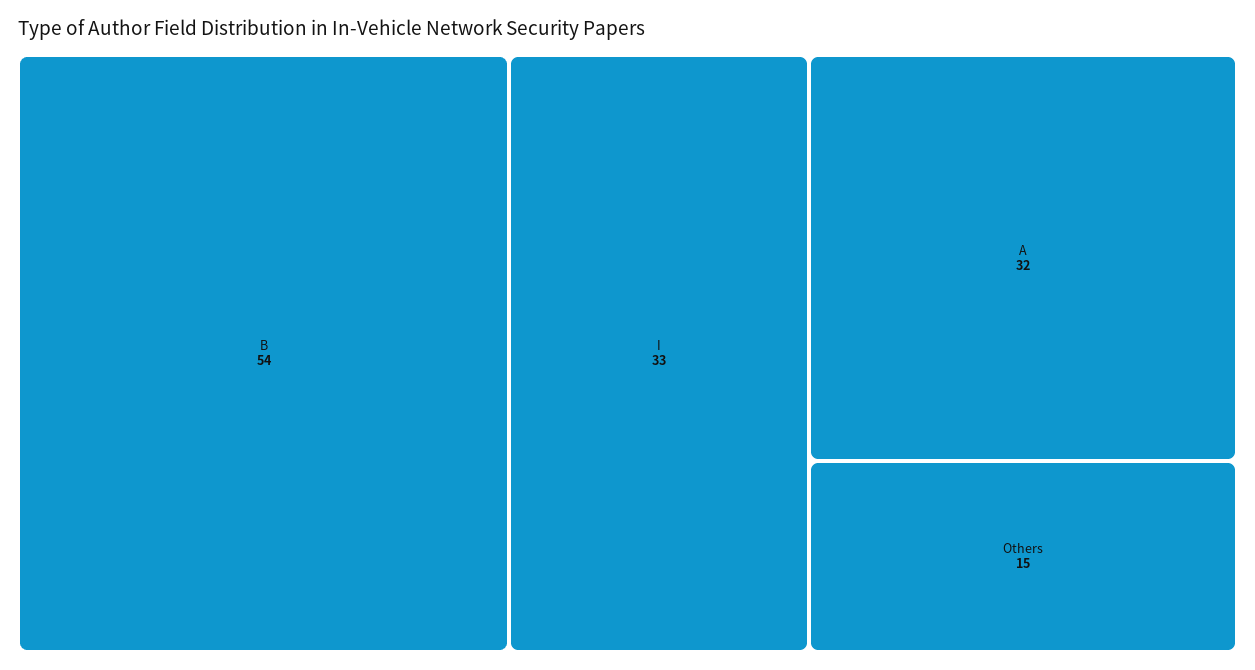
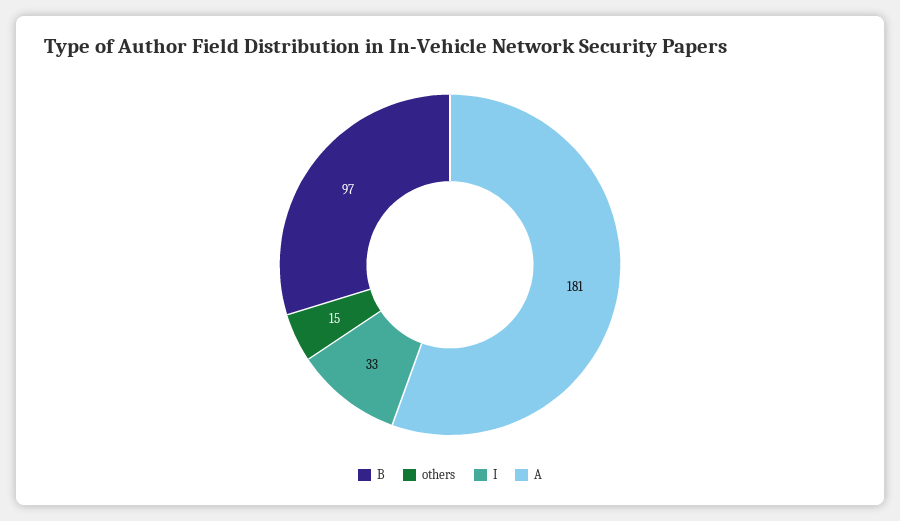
  {
-   "B": 54,
+   "B": 97,
    "I": 33,
-   "A": 32,
+   "A": 181,
    "Others": 15
  }

